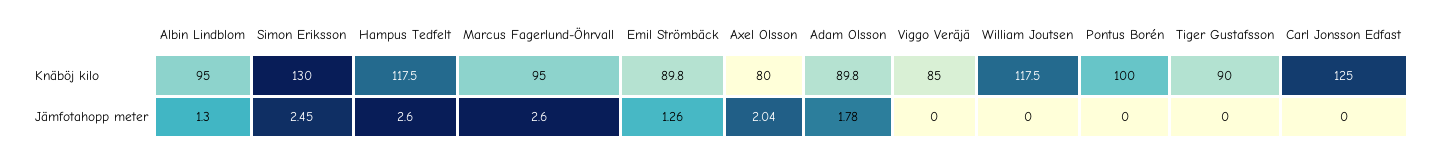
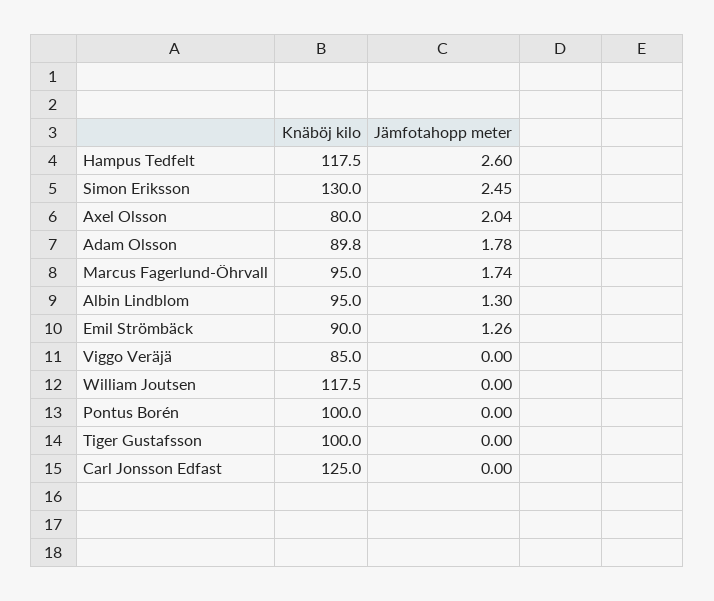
  {
    "Albin Lindblom": {
      "Knäböj kilo": 95,
      "Jämfotahopp meter": 1.3
    },
    "Simon Eriksson": {
      "Knäböj kilo": 130,
      "Jämfotahopp meter": 2.45
    },
    "Hampus Tedfelt": {
      "Knäböj kilo": 117.5,
      "Jämfotahopp meter": 2.6
    },
    "Marcus Fagerlund-Öhrvall": {
      "Knäböj kilo": 95,
-     "Jämfotahopp meter": 2.6
+     "Jämfotahopp meter": 1.74
    },
    "Emil Strömbäck": {
-     "Knäböj kilo": 89.8,
+     "Knäböj kilo": 90,
      "Jämfotahopp meter": 1.26
    },
    "Axel Olsson": {
      "Knäböj kilo": 80,
      "Jämfotahopp meter": 2.04
    },
    "Adam Olsson": {
      "Knäböj kilo": 89.8,
      "Jämfotahopp meter": 1.78
    },
    "Viggo Veräjä": {
      "Knäböj kilo": 85,
      "Jämfotahopp meter": 0
    },
    "William Joutsen": {
      "Knäböj kilo": 117.5,
      "Jämfotahopp meter": 0
    },
    "Pontus Borén": {
      "Knäböj kilo": 100,
      "Jämfotahopp meter": 0
    },
    "Tiger Gustafsson": {
-     "Knäböj kilo": 90,
+     "Knäböj kilo": 100,
      "Jämfotahopp meter": 0
    },
    "Carl Jonsson Edfast": {
      "Knäböj kilo": 125,
      "Jämfotahopp meter": 0
    }
  }

